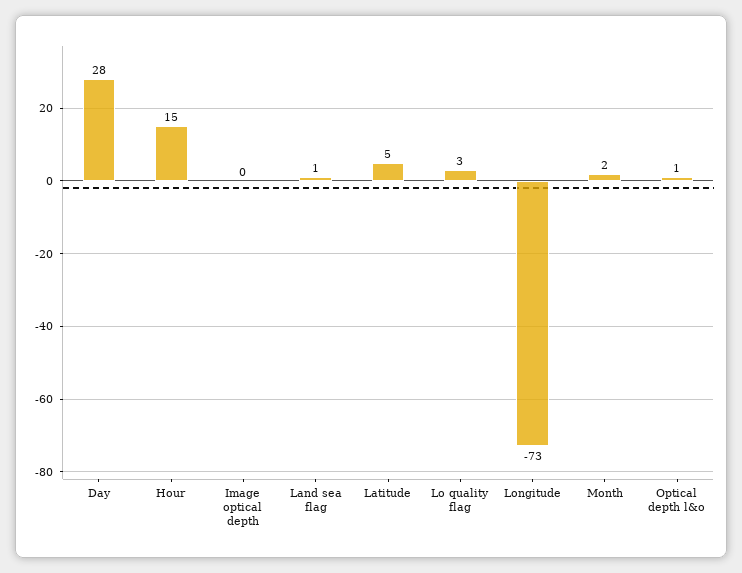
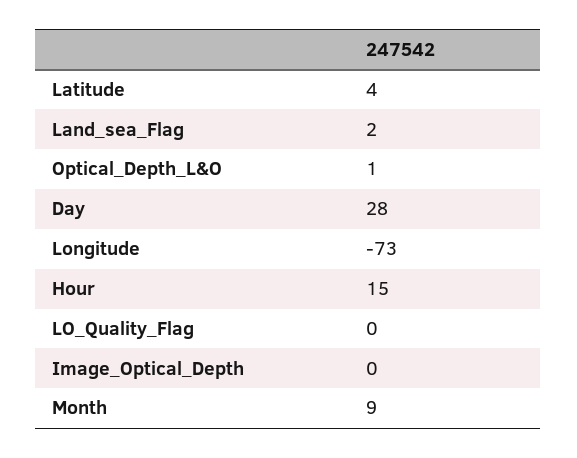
  {
    "Day": 28,
    "Hour": 15,
    "Image optical depth": 0,
-   "Land sea flag": 1,
+   "Land sea flag": 2,
-   "Latitude": 5,
+   "Latitude": 4,
-   "Lo quality flag": 3,
+   "Lo quality flag": 0,
    "Longitude": -73,
-   "Month": 2,
+   "Month": 9,
    "Optical depth l&o": 1
  }

